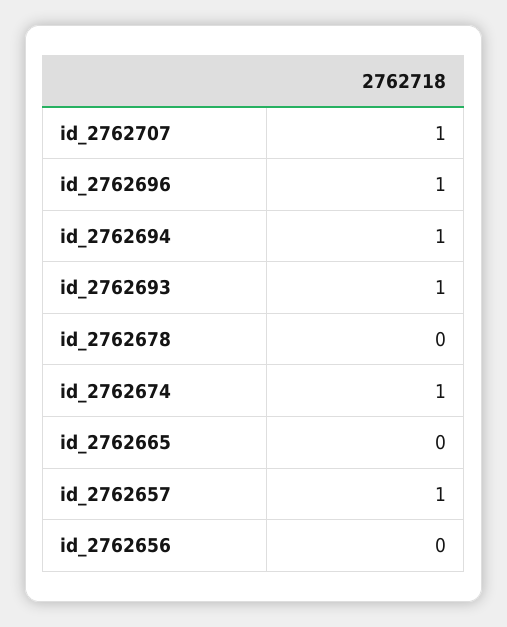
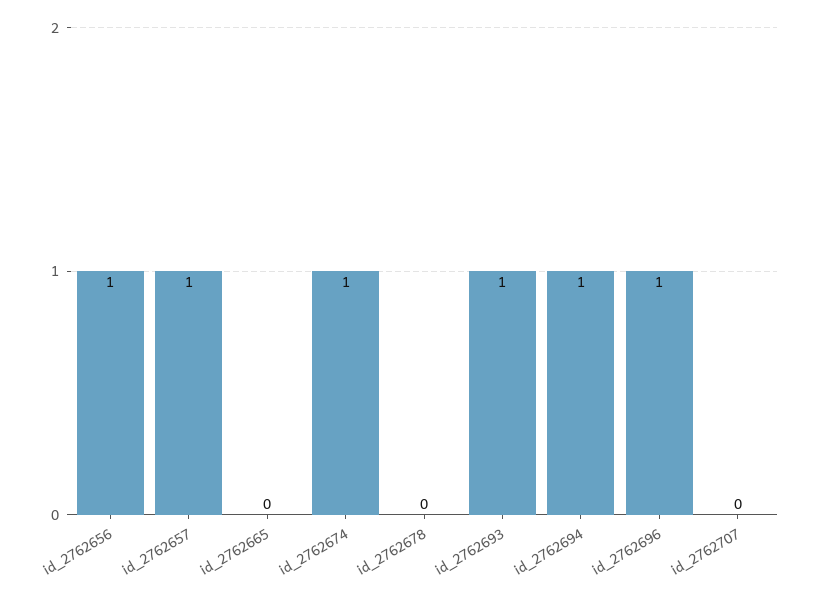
  {
-   "id_2762707": 1,
+   "id_2762707": 0,
    "id_2762696": 1,
    "id_2762694": 1,
    "id_2762693": 1,
    "id_2762678": 0,
    "id_2762674": 1,
    "id_2762665": 0,
    "id_2762657": 1,
-   "id_2762656": 0
+   "id_2762656": 1
  }

